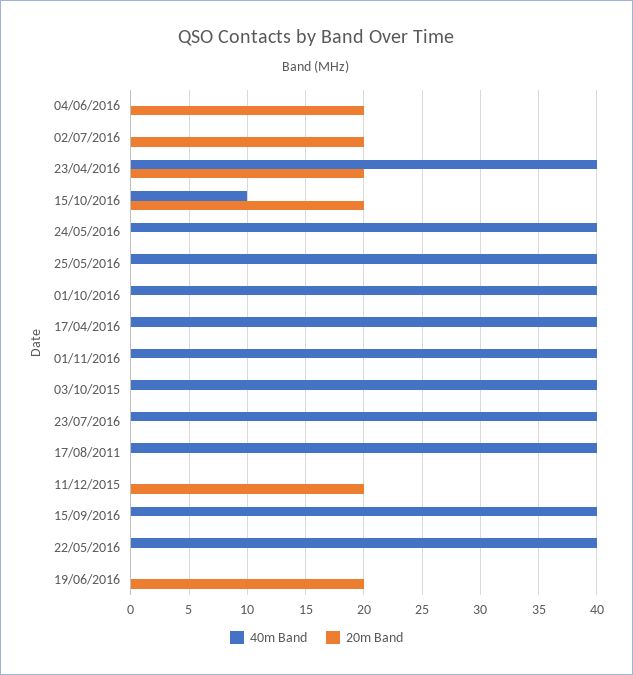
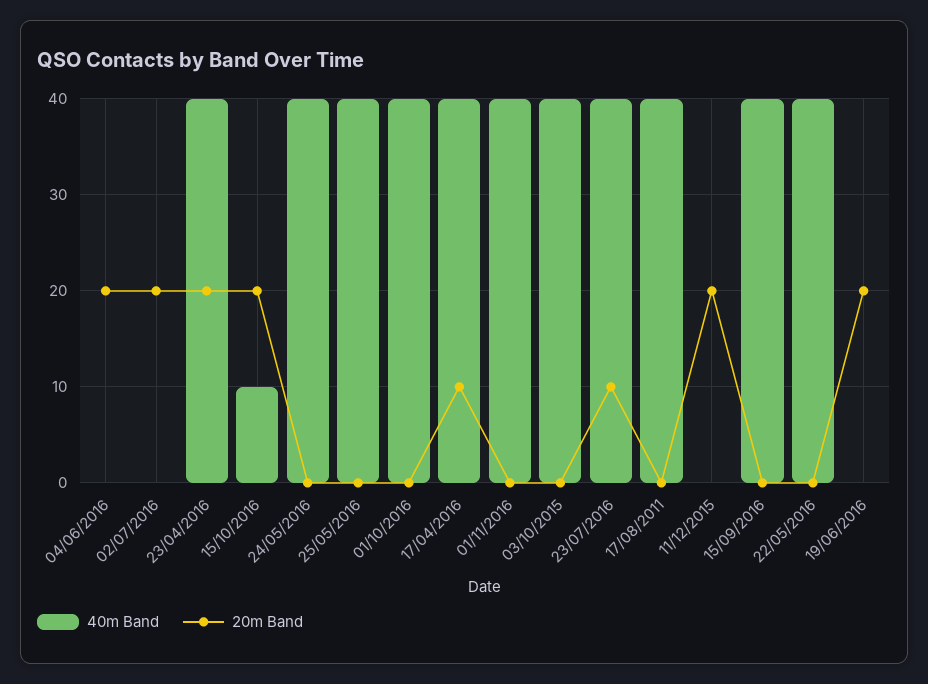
  {
    "40m Band": {
      "04/06/2016": 0,
      "02/07/2016": 0,
      "23/04/2016": 40,
      "15/10/2016": 10,
      "24/05/2016": 40,
      "25/05/2016": 40,
      "01/10/2016": 40,
      "17/04/2016": 40,
      "01/11/2016": 40,
      "03/10/2015": 40,
      "23/07/2016": 40,
      "17/08/2011": 40,
      "11/12/2015": 0,
      "15/09/2016": 40,
      "22/05/2016": 40,
      "19/06/2016": 0
    },
    "20m Band": {
      "04/06/2016": 20,
      "02/07/2016": 20,
      "23/04/2016": 20,
      "15/10/2016": 20,
      "24/05/2016": 0,
      "25/05/2016": 0,
      "01/10/2016": 0,
-     "17/04/2016": 0,
+     "17/04/2016": 10,
      "01/11/2016": 0,
      "03/10/2015": 0,
-     "23/07/2016": 0,
+     "23/07/2016": 10,
      "17/08/2011": 0,
      "11/12/2015": 20,
      "15/09/2016": 0,
      "22/05/2016": 0,
      "19/06/2016": 20
    }
  }

